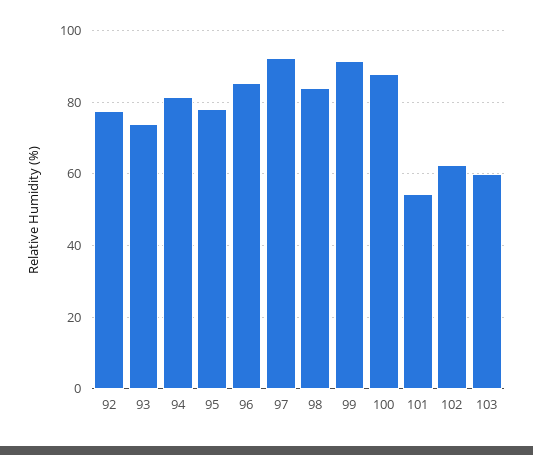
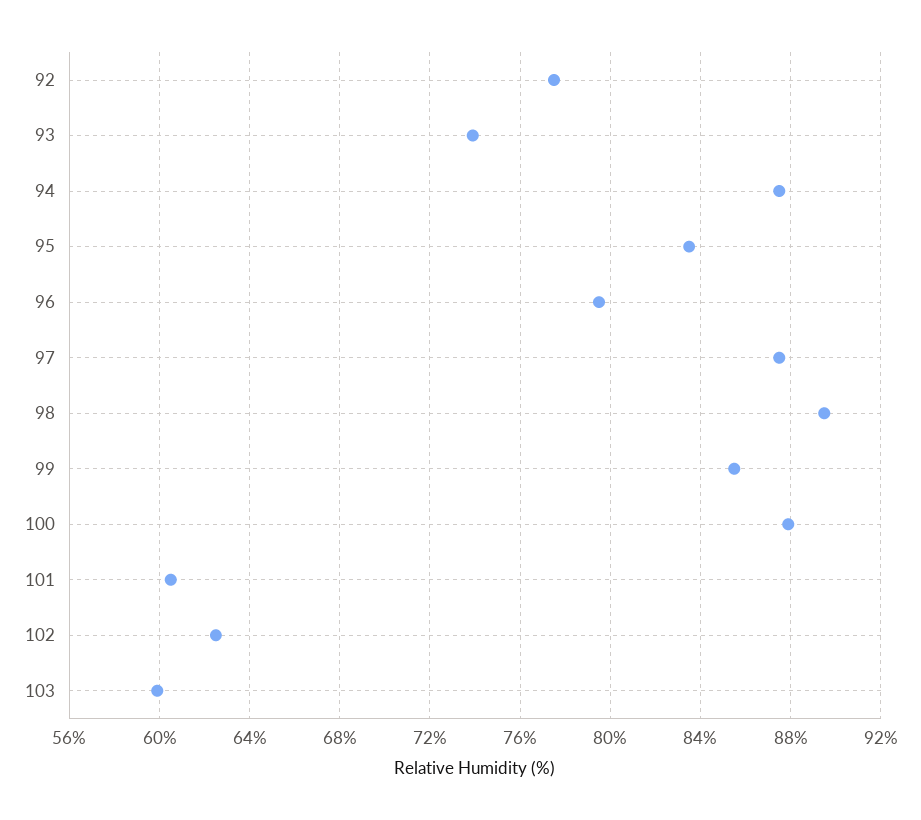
  {
    "92": 77.5,
    "93": 74,
-   "94": 82,
+   "94": 87.5,
-   "95": 78,
+   "95": 83.5,
-   "96": 86,
+   "96": 79.5,
-   "97": 92,
+   "97": 87.5,
-   "98": 84,
+   "98": 89.5,
-   "99": 92,
+   "99": 85.5,
    "100": 88,
-   "101": 54,
+   "101": 60.5,
    "102": 62.5,
    "103": 60
  }

